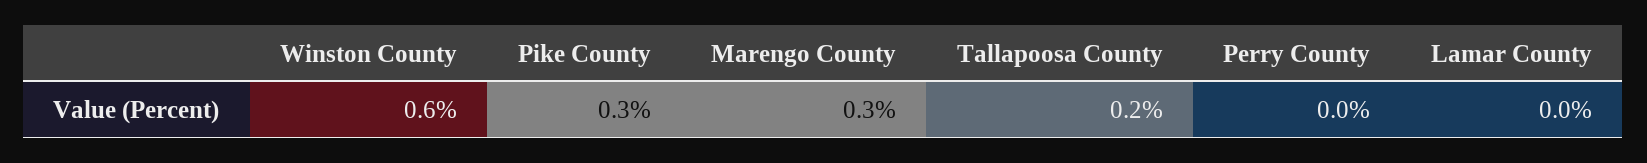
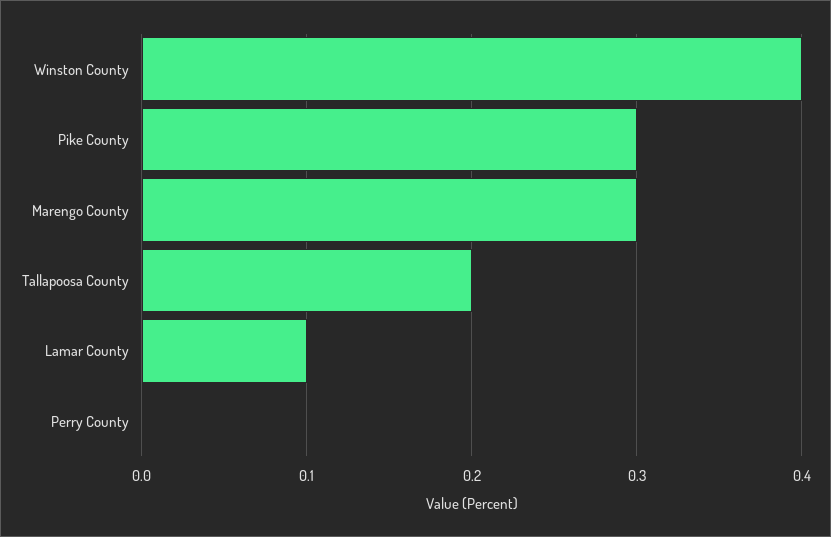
  {
-   "Winston County": 0.6,
+   "Winston County": 0.4,
    "Pike County": 0.3,
    "Marengo County": 0.3,
    "Tallapoosa County": 0.2,
    "Perry County": 0,
-   "Lamar County": 0
+   "Lamar County": 0.1
  }

